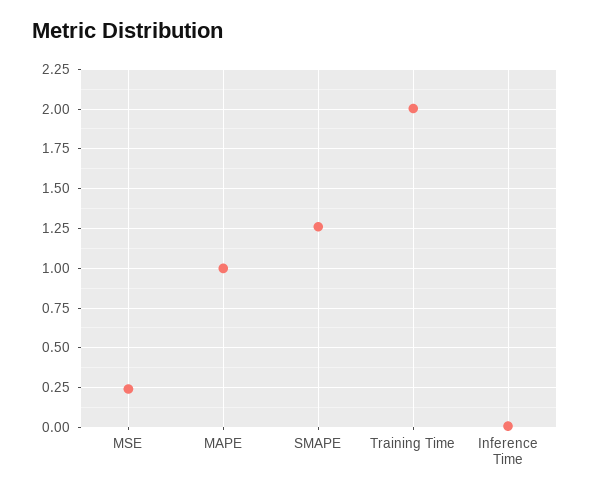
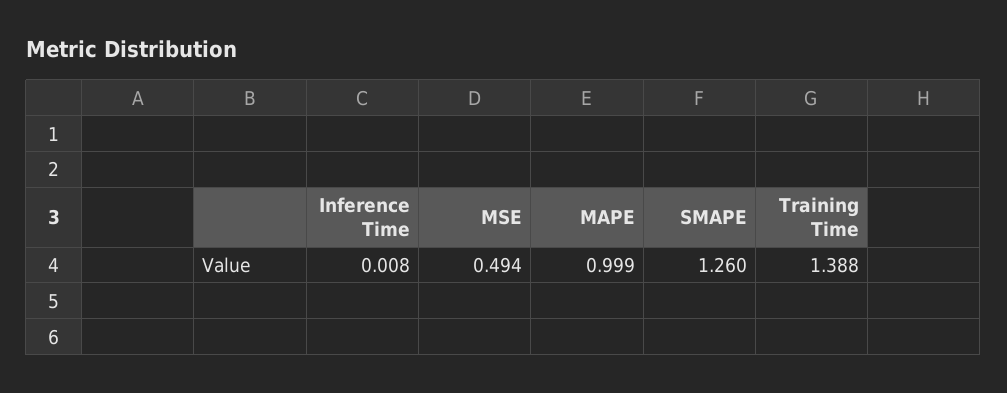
  {
-   "MSE": 0.25,
+   "MSE": 0.494,
    "MAPE": 0.999,
    "SMAPE": 1.26,
-   "Training Time": 2,
+   "Training Time": 1.388,
    "Inference Time": 0.008
  }

